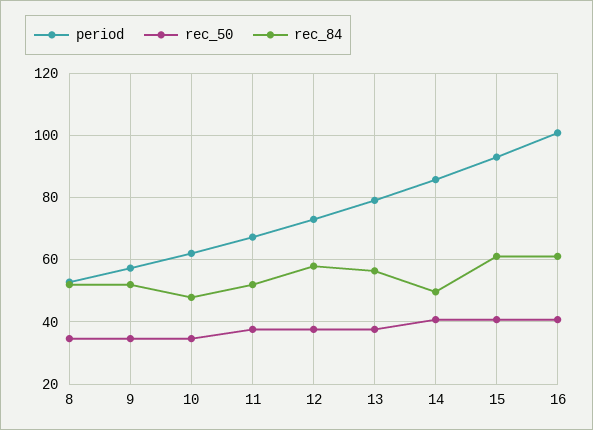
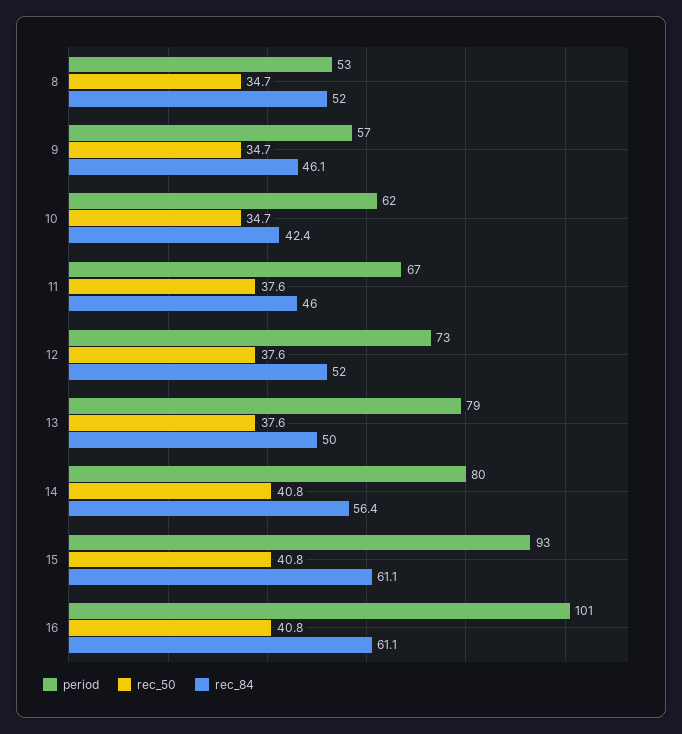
  {
    "period": {
      "8": 53,
      "9": 57,
      "10": 62,
      "11": 67,
      "12": 73,
      "13": 79,
-     "14": 86,
+     "14": 80,
      "15": 93,
      "16": 101
    },
    "rec_50": {
      "8": 34.7,
      "9": 34.7,
      "10": 34.7,
      "11": 37.6,
      "12": 37.6,
      "13": 37.6,
      "14": 40.8,
      "15": 40.8,
      "16": 40.8
    },
    "rec_84": {
      "8": 52,
-     "9": 52,
+     "9": 46.1,
-     "10": 48,
+     "10": 42.4,
-     "11": 52,
+     "11": 46,
-     "12": 58,
+     "12": 52,
-     "13": 56,
+     "13": 50,
-     "14": 50,
+     "14": 56.4,
      "15": 61.1,
      "16": 61.1
    }
  }

